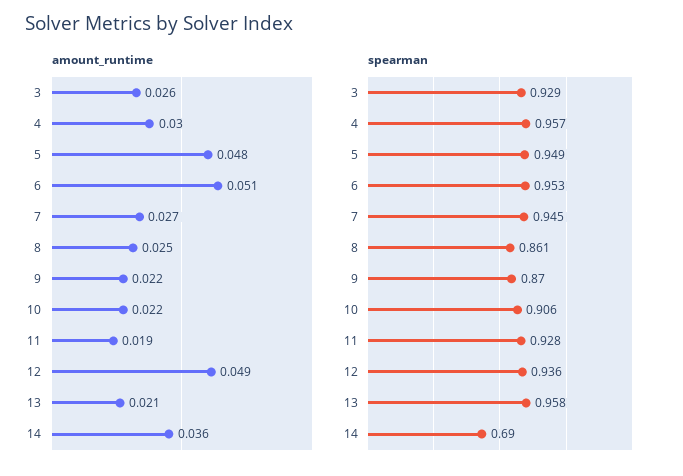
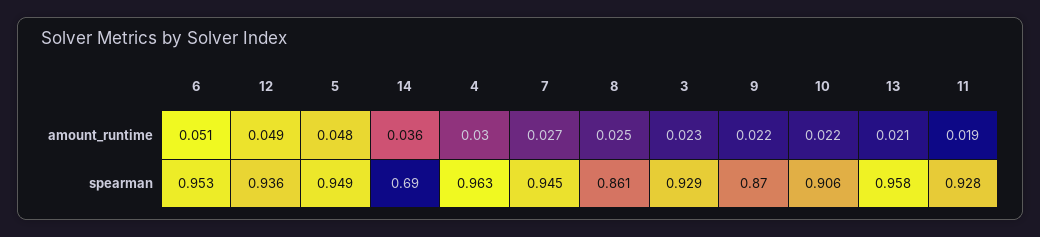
  {
    "amount_runtime": {
-     "3": 0.026,
+     "3": 0.023,
      "4": 0.03,
      "5": 0.048,
      "6": 0.051,
      "7": 0.027,
      "8": 0.025,
      "9": 0.022,
      "10": 0.022,
      "11": 0.019,
      "12": 0.049,
      "13": 0.021,
      "14": 0.036
    },
    "spearman": {
      "3": 0.929,
-     "4": 0.957,
+     "4": 0.963,
      "5": 0.949,
      "6": 0.953,
      "7": 0.945,
      "8": 0.861,
      "9": 0.87,
      "10": 0.906,
      "11": 0.928,
      "12": 0.936,
      "13": 0.958,
      "14": 0.69
    }
  }

